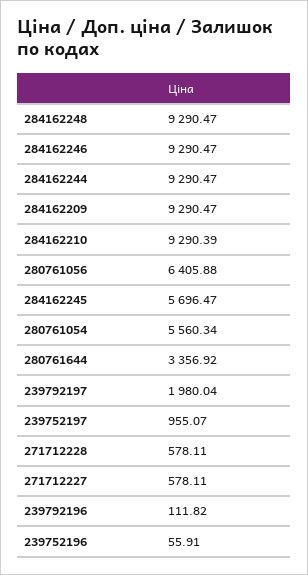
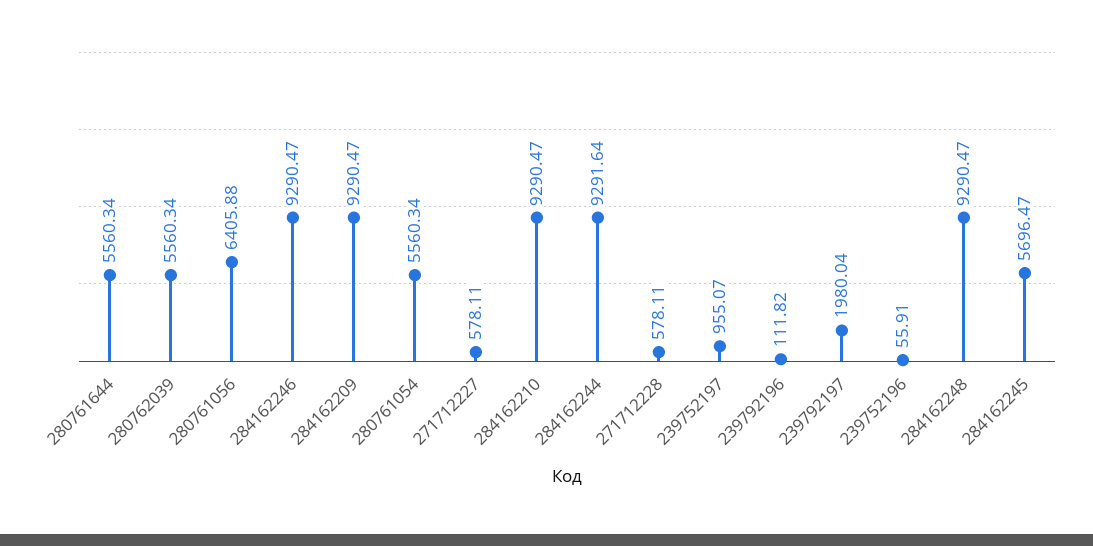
  {
    "284162248": 9290.47,
    "284162246": 9290.47,
-   "284162244": 9290.47,
+   "284162244": 9291.64,
    "284162209": 9290.47,
-   "284162210": 9290.39,
+   "284162210": 9290.47,
    "280761056": 6405.88,
    "284162245": 5696.47,
    "280761054": 5560.34,
-   "280761644": 3356.92,
+   "280761644": 5560.34,
    "239792197": 1980.04,
    "239752197": 955.07,
    "271712228": 578.11,
    "271712227": 578.11,
    "239792196": 111.82,
-   "239752196": 55.91
+   "239752196": 55.91,
+   "280762039": 5560.34
  }

